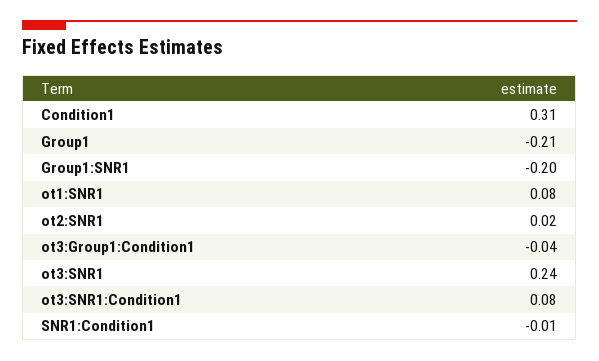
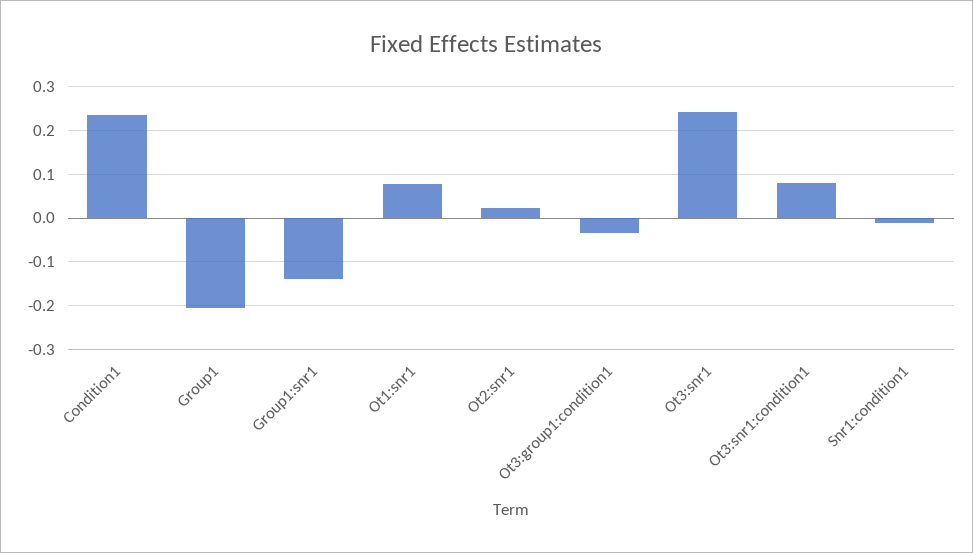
  {
-   "Condition1": 0.31,
+   "Condition1": 0.24,
    "Group1": -0.21,
-   "Group1:SNR1": -0.2,
+   "Group1:SNR1": -0.14,
    "ot1:SNR1": 0.08,
    "ot2:SNR1": 0.02,
    "ot3:Group1:Condition1": -0.04,
    "ot3:SNR1": 0.24,
    "ot3:SNR1:Condition1": 0.08,
    "SNR1:Condition1": -0.01
  }

